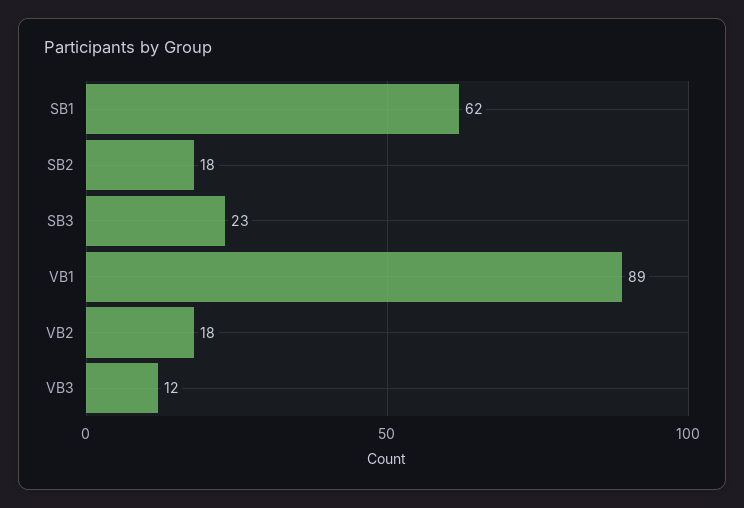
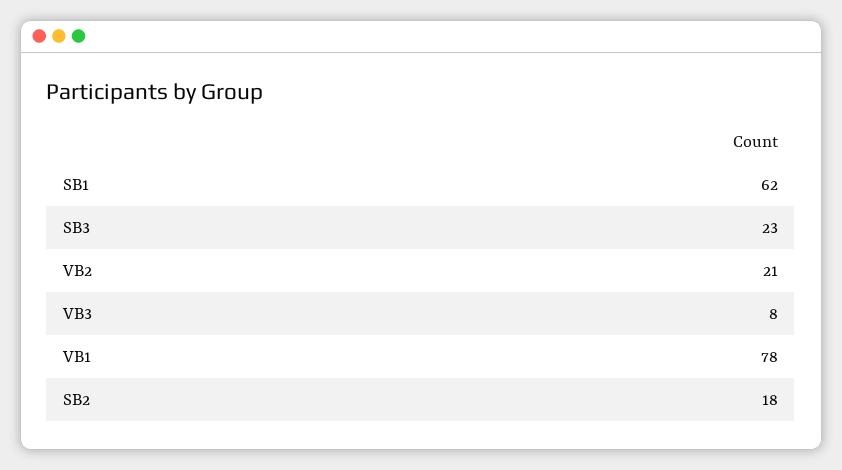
  {
    "SB1": 62,
    "SB2": 18,
    "SB3": 23,
-   "VB1": 89,
+   "VB1": 78,
-   "VB2": 18,
+   "VB2": 21,
-   "VB3": 12
+   "VB3": 8
  }

